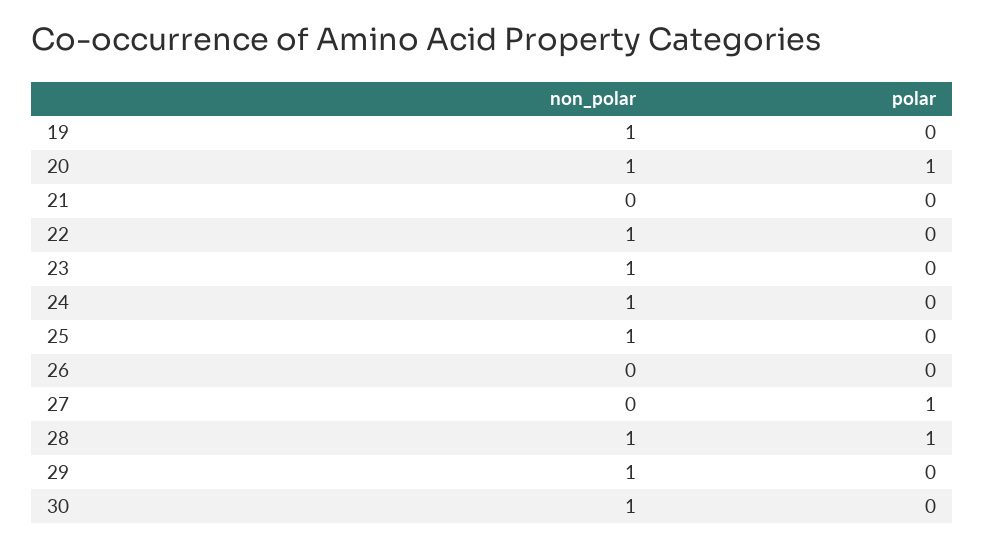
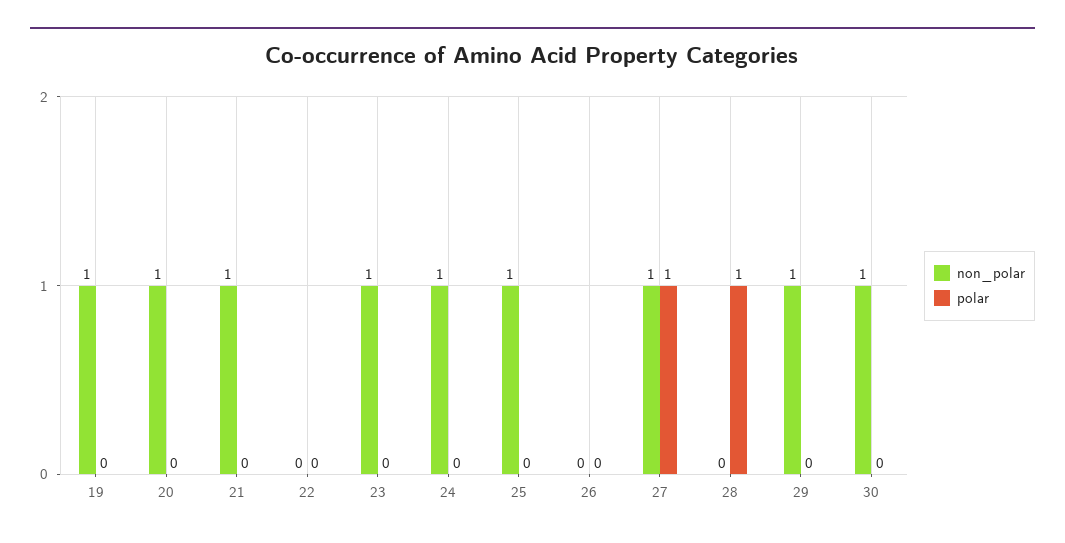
  {
    "non_polar": {
      "19": 1,
      "20": 1,
-     "21": 0,
+     "21": 1,
-     "22": 1,
+     "22": 0,
      "23": 1,
      "24": 1,
      "25": 1,
      "26": 0,
-     "27": 0,
+     "27": 1,
-     "28": 1,
+     "28": 0,
      "29": 1,
      "30": 1
    },
    "polar": {
      "19": 0,
-     "20": 1,
+     "20": 0,
      "21": 0,
      "22": 0,
      "23": 0,
      "24": 0,
      "25": 0,
      "26": 0,
      "27": 1,
      "28": 1,
      "29": 0,
      "30": 0
    }
  }

